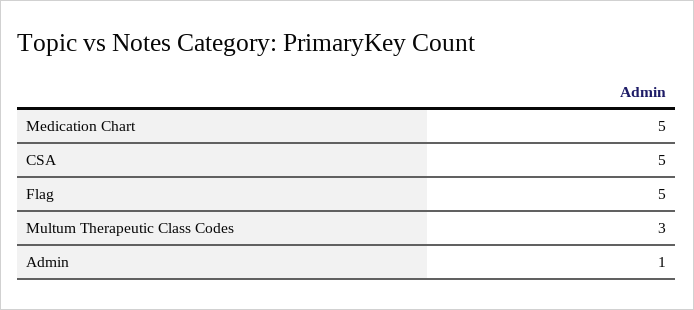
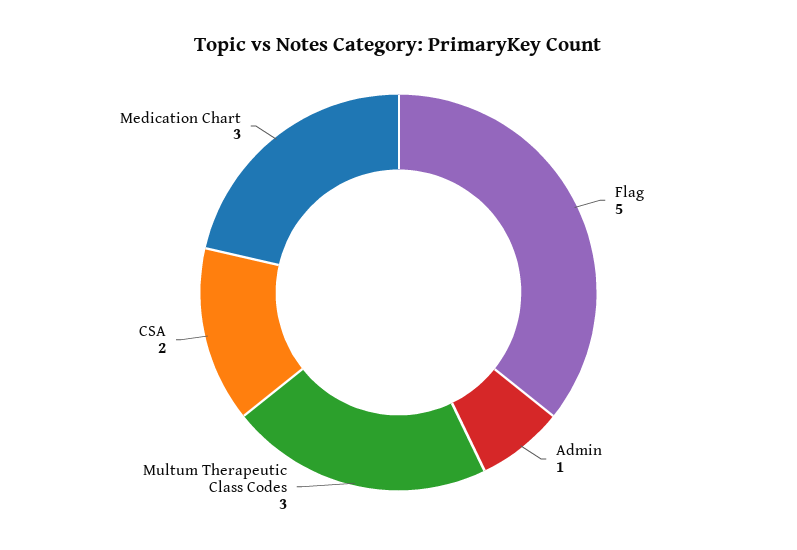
  {
-   "Medication Chart": 5,
+   "Medication Chart": 3,
-   "CSA": 5,
+   "CSA": 2,
    "Flag": 5,
    "Multum Therapeutic Class Codes": 3,
    "Admin": 1
  }

